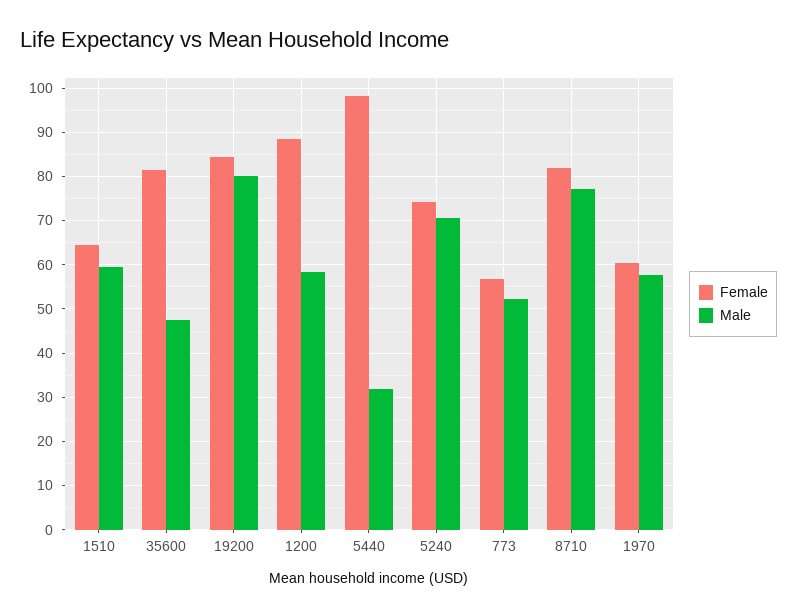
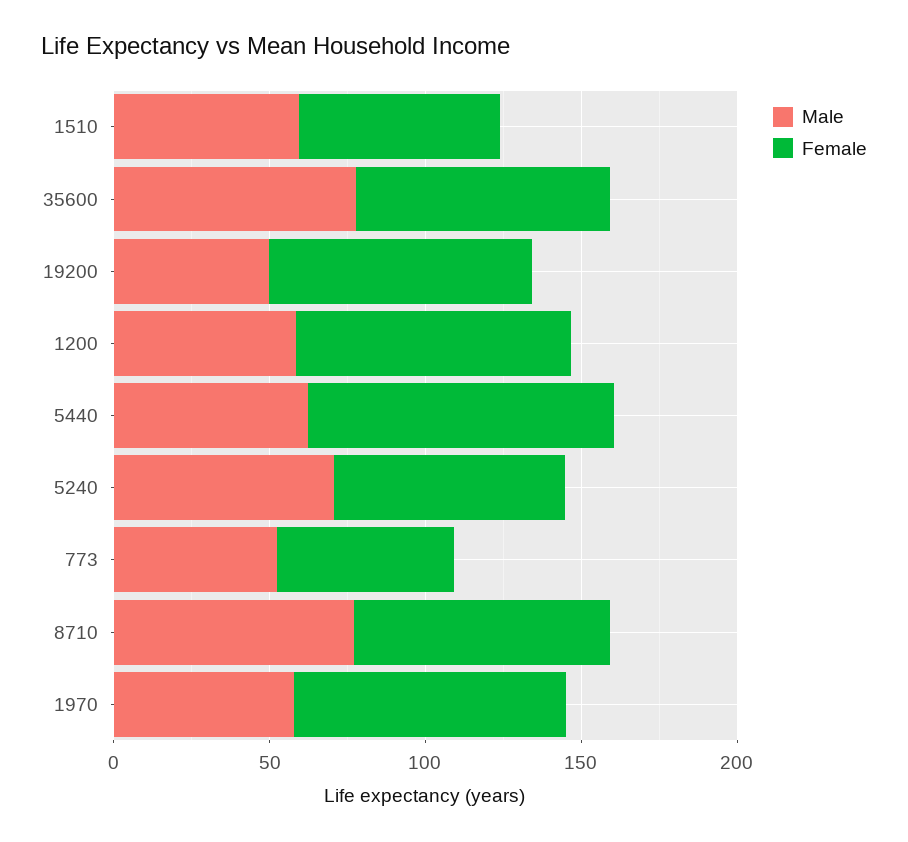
  {
    "Female": {
      "1510": 64,
      "35600": 82,
      "19200": 84,
      "1200": 88,
      "5440": 98,
      "5240": 74,
      "773": 56,
      "8710": 82,
-     "1970": 60
+     "1970": 90
    },
    "Male": {
      "1510": 60,
-     "35600": 48,
+     "35600": 80,
-     "19200": 80,
+     "19200": 50,
      "1200": 58,
-     "5440": 32,
+     "5440": 60,
      "5240": 70,
      "773": 52,
      "8710": 78,
      "1970": 58
    }
  }

